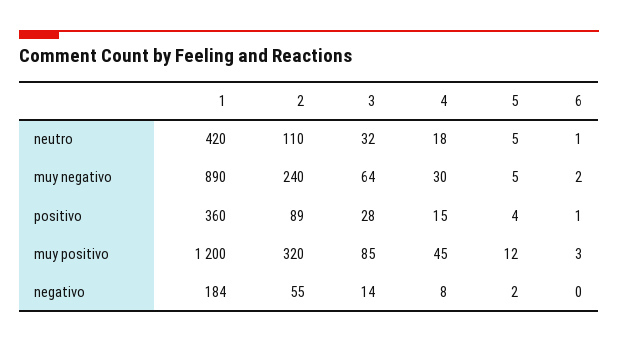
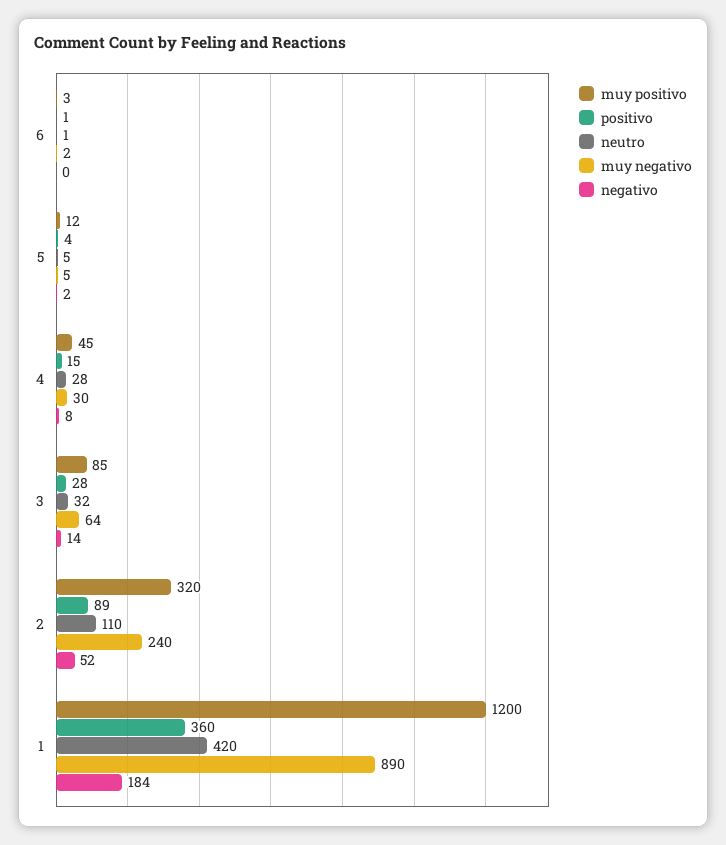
  {
    "neutro": {
      "1": 420,
      "2": 110,
      "3": 32,
-     "4": 18,
+     "4": 28,
      "5": 5,
      "6": 1
    },
    "muy negativo": {
      "1": 890,
      "2": 240,
      "3": 64,
      "4": 30,
      "5": 5,
      "6": 2
    },
    "positivo": {
      "1": 360,
      "2": 89,
      "3": 28,
      "4": 15,
      "5": 4,
      "6": 1
    },
    "muy positivo": {
      "1": 1200,
      "2": 320,
      "3": 85,
      "4": 45,
      "5": 12,
      "6": 3
    },
    "negativo": {
      "1": 184,
-     "2": 55,
+     "2": 52,
      "3": 14,
      "4": 8,
      "5": 2,
      "6": 0
    }
  }

